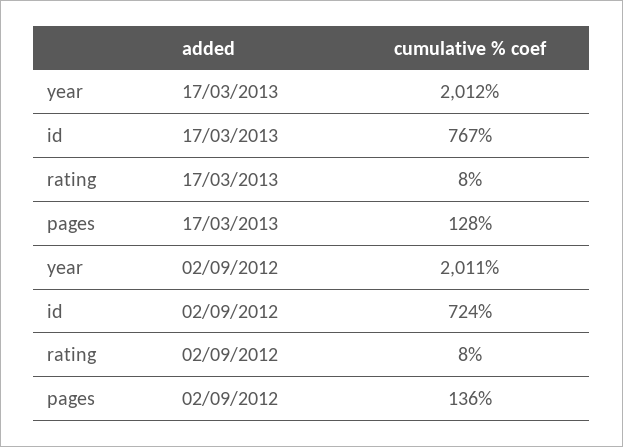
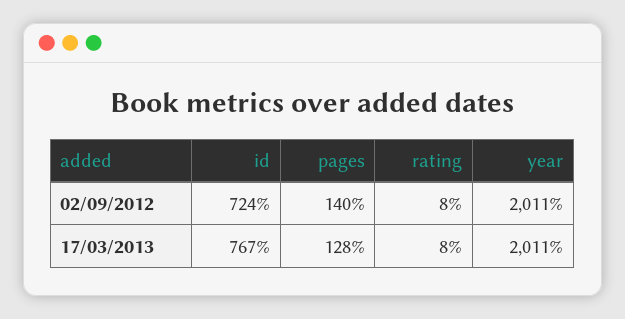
  {
    "year": {
-     "17/03/2013": 2012,
+     "17/03/2013": 2011,
      "02/09/2012": 2011
    },
    "id": {
      "17/03/2013": 767,
      "02/09/2012": 724
    },
    "rating": {
      "17/03/2013": 8,
      "02/09/2012": 8
    },
    "pages": {
      "17/03/2013": 128,
-     "02/09/2012": 136
+     "02/09/2012": 140
    }
  }

